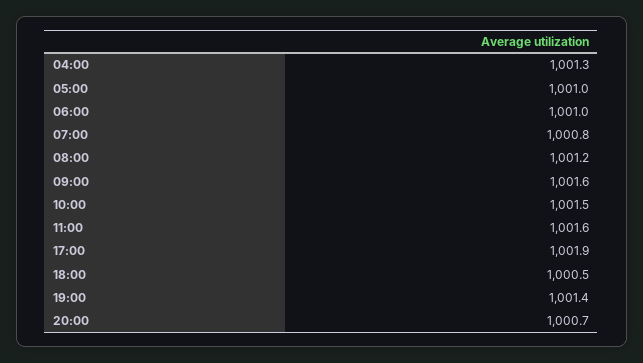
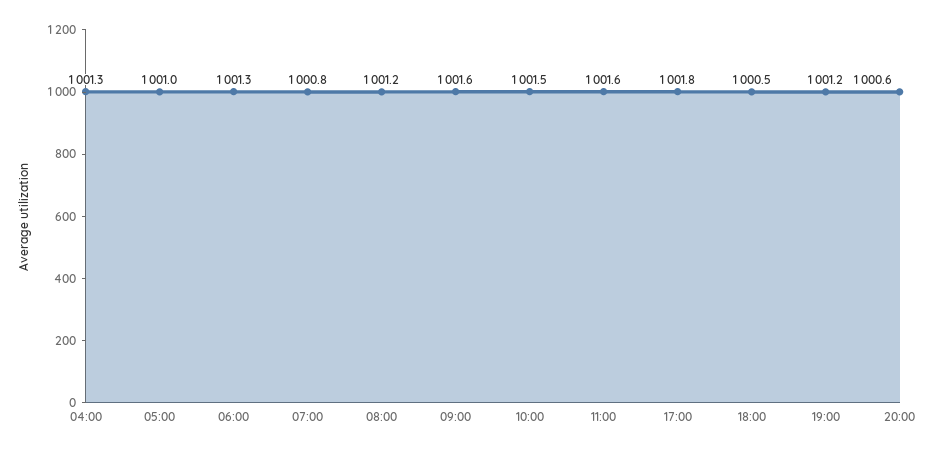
  {
    "04:00": 1001.3,
    "05:00": 1001,
-   "06:00": 1001,
+   "06:00": 1001.3,
    "07:00": 1000.8,
    "08:00": 1001.2,
    "09:00": 1001.6,
    "10:00": 1001.5,
    "11:00": 1001.6,
-   "17:00": 1001.9,
+   "17:00": 1001.8,
    "18:00": 1000.5,
-   "19:00": 1001.4,
+   "19:00": 1001.2,
-   "20:00": 1000.7
+   "20:00": 1000.6
  }

